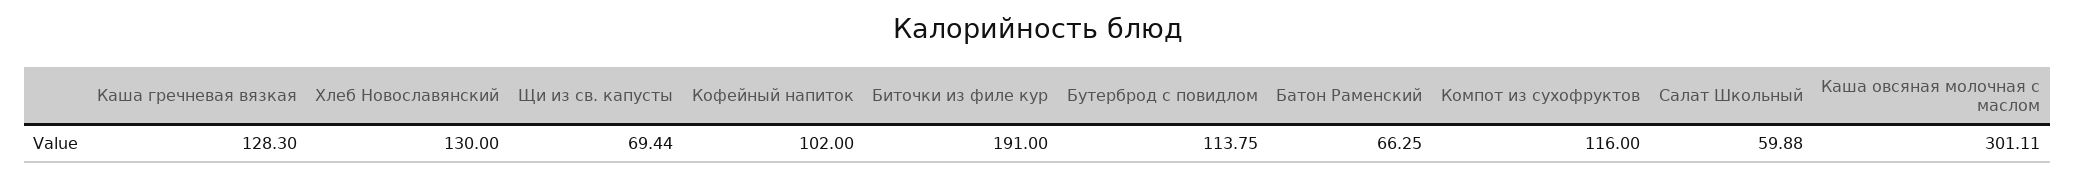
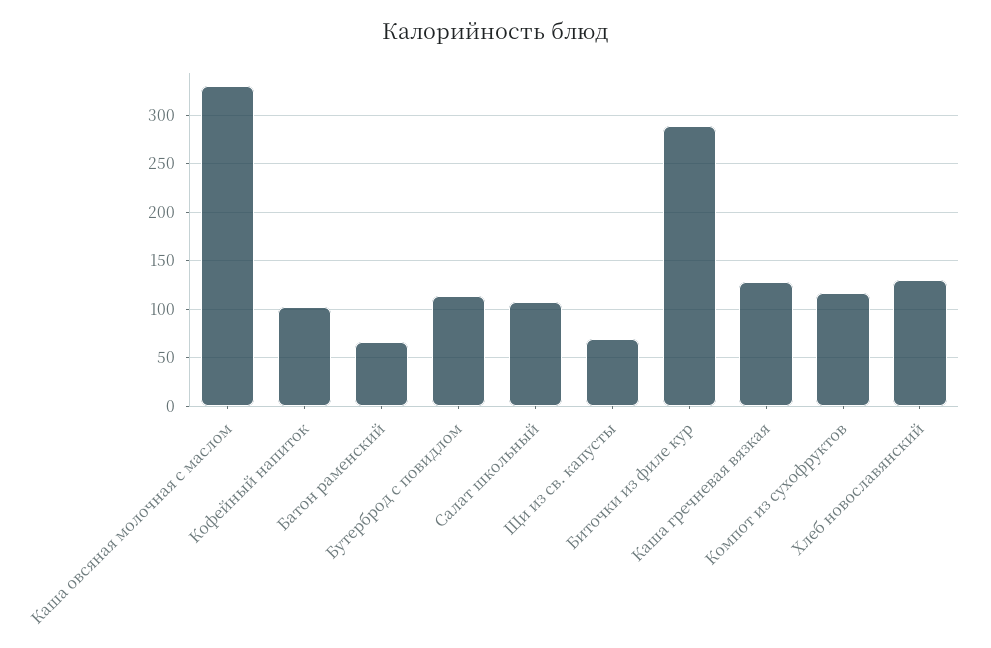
  {
    "Каша гречневая вязкая": 128.3,
    "Хлеб Новославянский": 130,
    "Щи из св. капусты": 69.44,
    "Кофейный напиток": 102,
-   "Биточки из филе кур": 191,
+   "Биточки из филе кур": 290,
    "Бутерброд с повидлом": 113.75,
    "Батон Раменский": 66.25,
    "Компот из сухофруктов": 116,
-   "Салат Школьный": 59.88,
+   "Салат Школьный": 110,
-   "Каша овсяная молочная с маслом": 301.11
+   "Каша овсяная молочная с маслом": 330
  }

